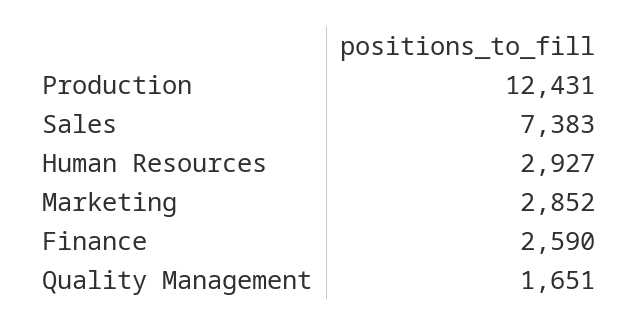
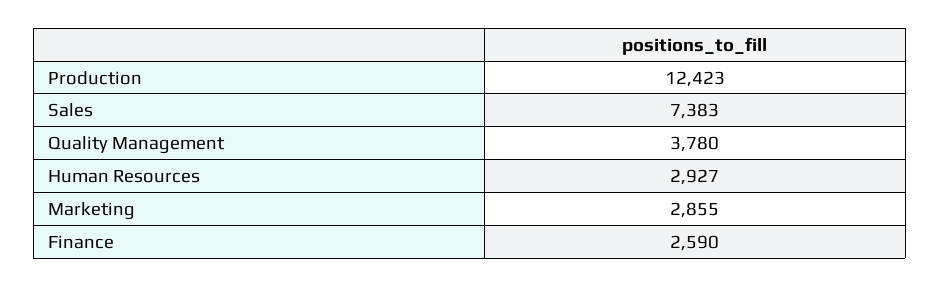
  {
-   "Production": 12431,
+   "Production": 12423,
    "Sales": 7383,
    "Human Resources": 2927,
-   "Marketing": 2852,
+   "Marketing": 2855,
    "Finance": 2590,
-   "Quality Management": 1651
+   "Quality Management": 3780
  }

